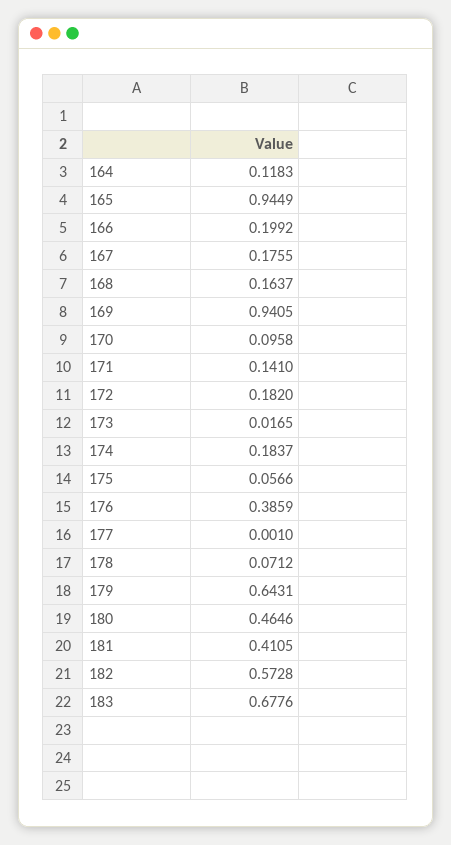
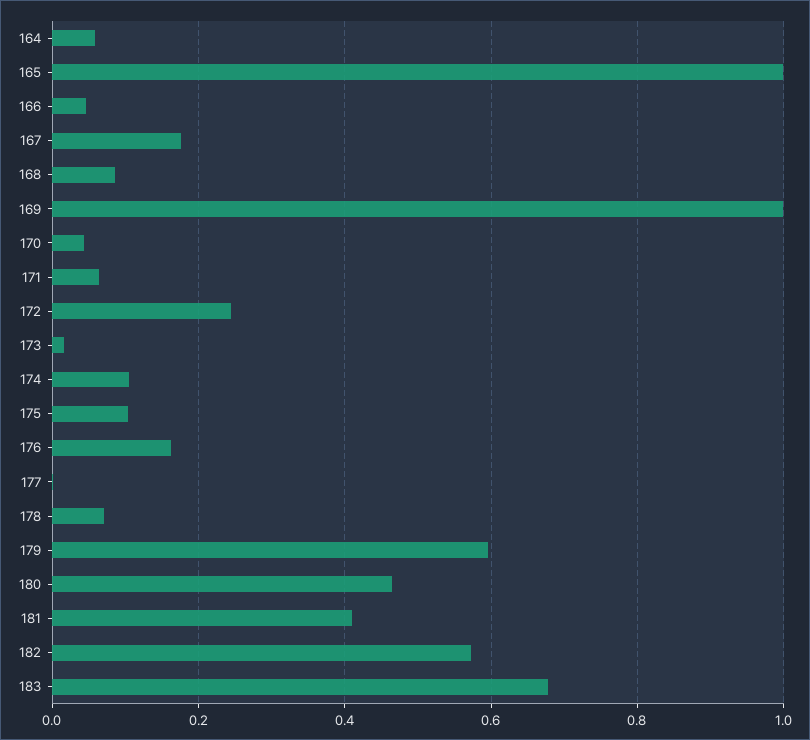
  {
-   "164": 0.1183,
+   "164": 0.06,
-   "165": 0.9449,
+   "165": 1,
-   "166": 0.1992,
+   "166": 0.04,
    "167": 0.1755,
-   "168": 0.1637,
+   "168": 0.08,
-   "169": 0.9405,
+   "169": 1,
-   "170": 0.0958,
+   "170": 0.04,
-   "171": 0.141,
+   "171": 0.06,
-   "172": 0.182,
+   "172": 0.24,
    "173": 0.0165,
-   "174": 0.1837,
+   "174": 0.1,
-   "175": 0.0566,
+   "175": 0.1,
-   "176": 0.3859,
+   "176": 0.16,
    "177": 0.001,
    "178": 0.0712,
-   "179": 0.6431,
+   "179": 0.6,
    "180": 0.4646,
    "181": 0.4105,
    "182": 0.5728,
    "183": 0.6776
  }

